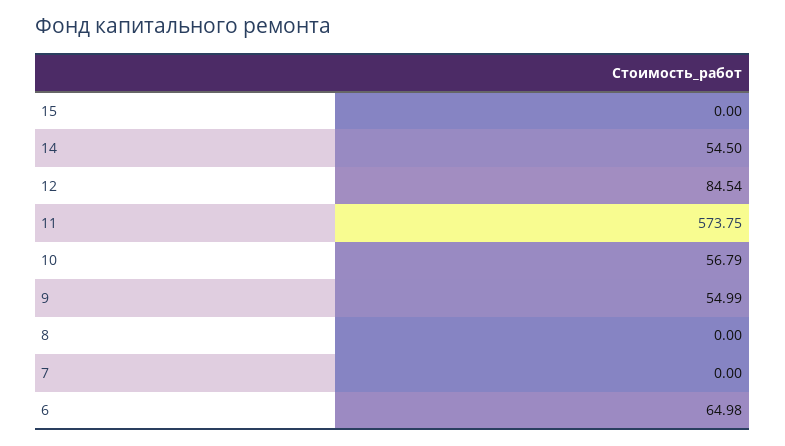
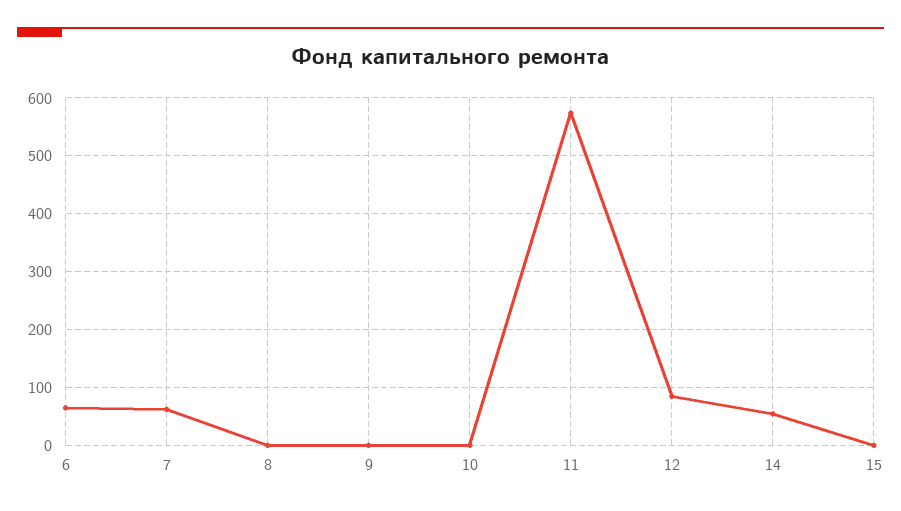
  {
    "15": 0,
    "14": 54.5,
    "12": 84.54,
    "11": 573.75,
-   "10": 56.79,
+   "10": 0,
-   "9": 54.99,
+   "9": 0,
    "8": 0,
-   "7": 0,
+   "7": 60,
    "6": 64.98
  }

